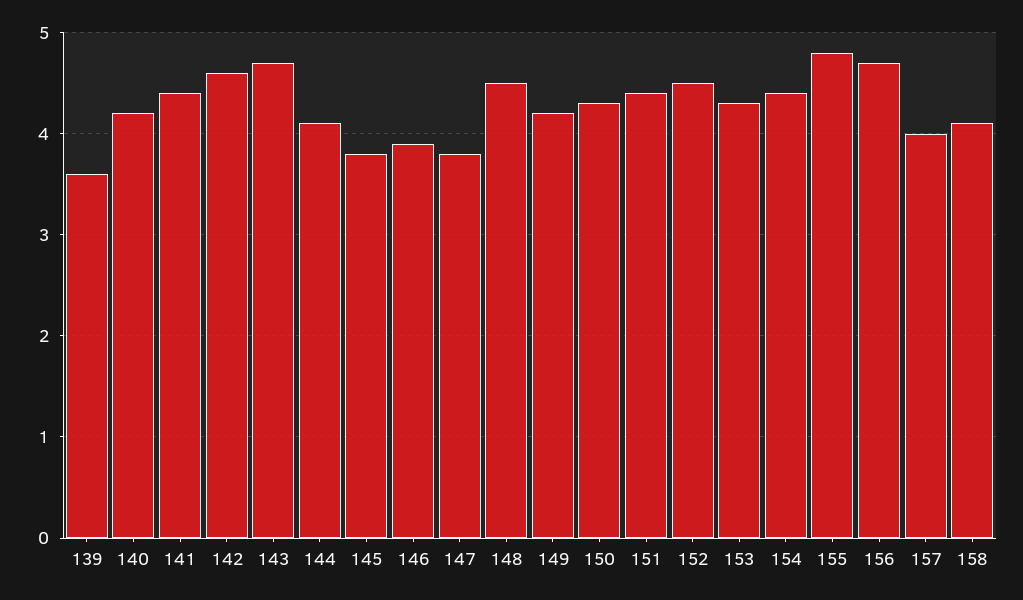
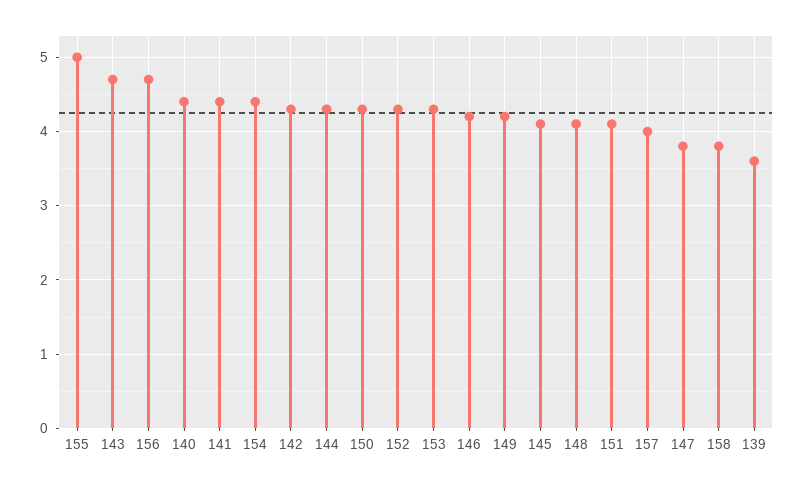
  {
    "139": 3.6,
-   "140": 4.2,
+   "140": 4.4,
    "141": 4.4,
-   "142": 4.6,
+   "142": 4.3,
    "143": 4.7,
-   "144": 4.1,
+   "144": 4.3,
-   "145": 3.8,
+   "145": 4.1,
-   "146": 3.9,
+   "146": 4.2,
    "147": 3.8,
-   "148": 4.5,
+   "148": 4.1,
    "149": 4.2,
    "150": 4.3,
-   "151": 4.4,
+   "151": 4.1,
-   "152": 4.5,
+   "152": 4.3,
    "153": 4.3,
    "154": 4.4,
-   "155": 4.8,
+   "155": 5,
    "156": 4.7,
    "157": 4,
-   "158": 4.1
+   "158": 3.8
  }

